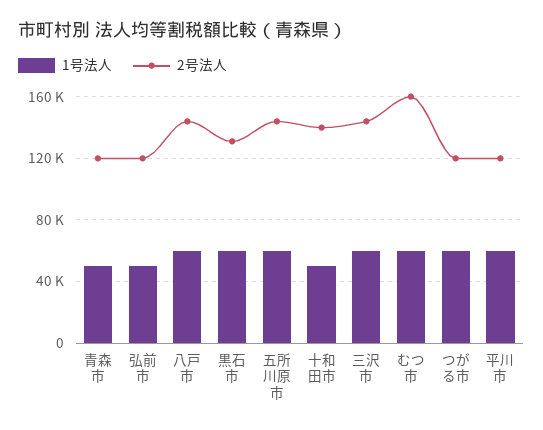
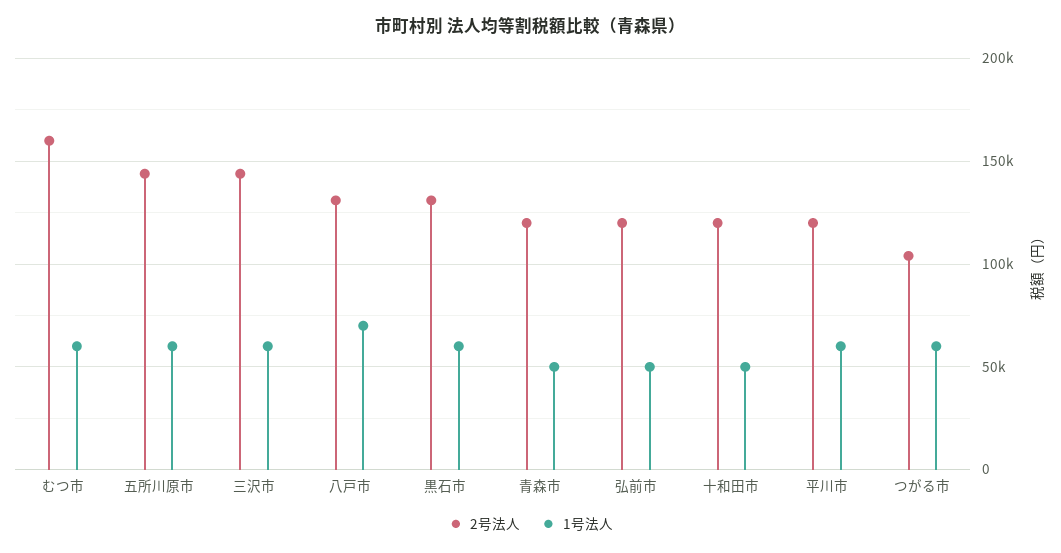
  {
    "1号法人": {
      "青森市": 50000,
      "弘前市": 50000,
-     "八戸市": 60000,
+     "八戸市": 70000,
      "黒石市": 60000,
      "五所川原市": 60000,
      "十和田市": 50000,
      "三沢市": 60000,
      "むつ市": 60000,
      "つがる市": 60000,
      "平川市": 60000
    },
    "2号法人": {
      "青森市": 120000,
      "弘前市": 120000,
-     "八戸市": 145000,
+     "八戸市": 130000,
      "黒石市": 130000,
      "五所川原市": 145000,
-     "十和田市": 140000,
+     "十和田市": 120000,
      "三沢市": 145000,
      "むつ市": 160000,
-     "つがる市": 120000,
+     "つがる市": 105000,
      "平川市": 120000
    }
  }

